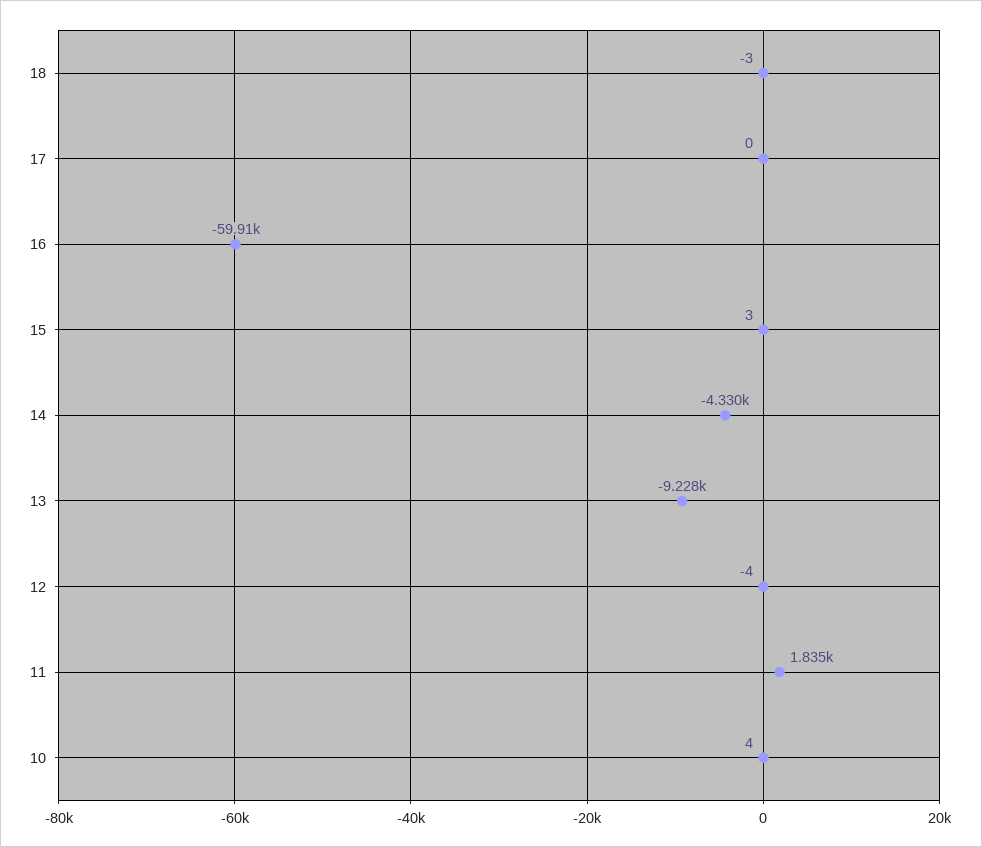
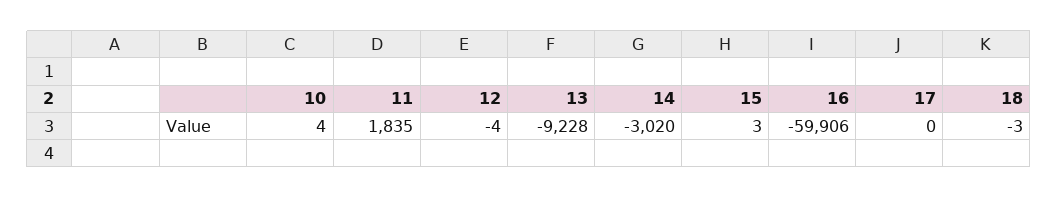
  {
    "18": -3,
    "17": 0,
    "16": -59906,
    "15": 3,
-   "14": -4330,
+   "14": -3020,
    "13": -9228,
    "12": -4,
    "11": 1835,
    "10": 4
  }

